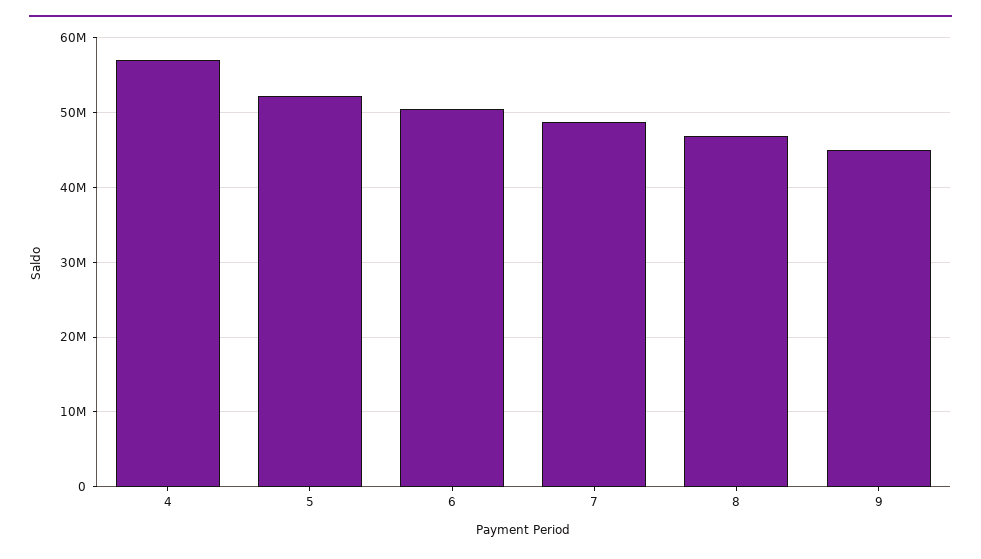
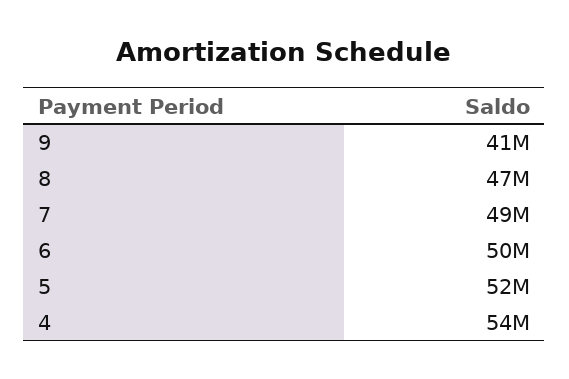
  {
-   "4": 57000000,
+   "4": 54000000,
    "5": 52000000,
    "6": 50000000,
    "7": 49000000,
    "8": 47000000,
-   "9": 45000000
+   "9": 41000000
  }

